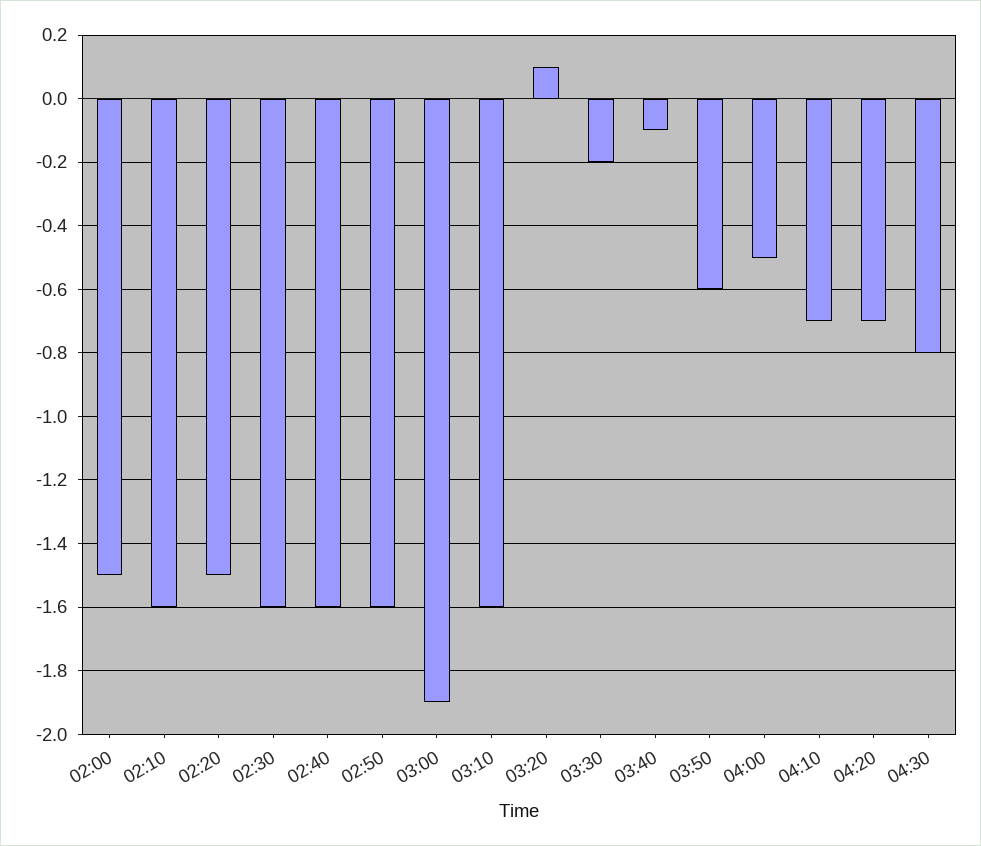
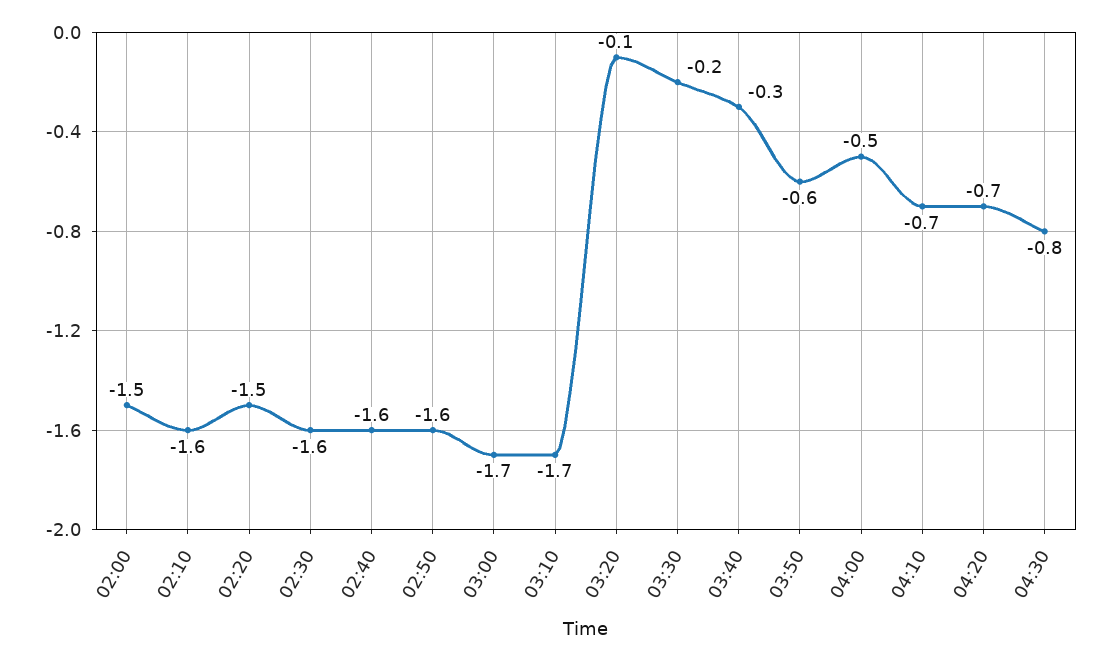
  {
    "02:00": -1.5,
    "02:10": -1.6,
    "02:20": -1.5,
    "02:30": -1.6,
    "02:40": -1.6,
    "02:50": -1.6,
-   "03:00": -1.9,
+   "03:00": -1.7,
-   "03:10": -1.6,
+   "03:10": -1.7,
-   "03:20": 0.1,
+   "03:20": -0.1,
    "03:30": -0.2,
-   "03:40": -0.1,
+   "03:40": -0.3,
    "03:50": -0.6,
    "04:00": -0.5,
    "04:10": -0.7,
    "04:20": -0.7,
    "04:30": -0.8
  }

